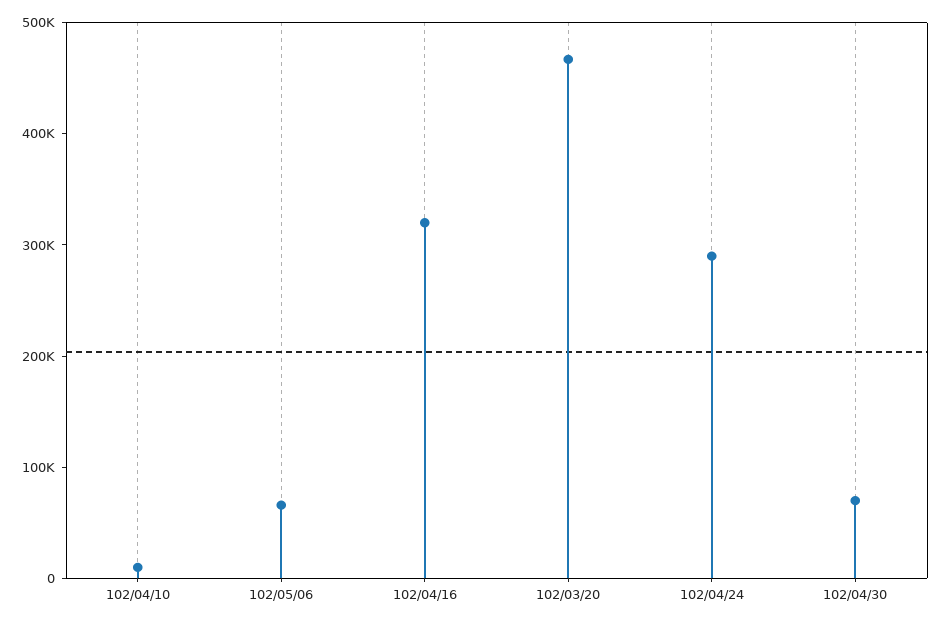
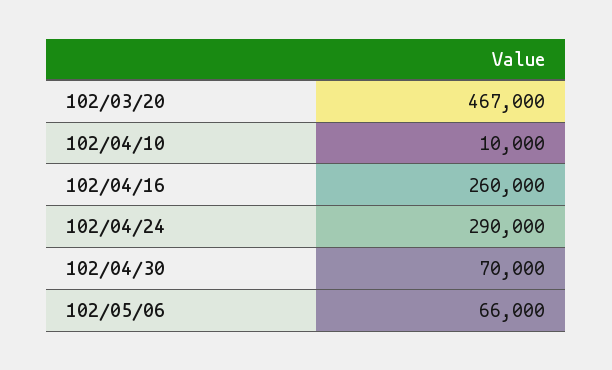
  {
    "102/04/10": 10000,
    "102/05/06": 66000,
-   "102/04/16": 320000,
+   "102/04/16": 260000,
    "102/03/20": 467000,
    "102/04/24": 290000,
    "102/04/30": 70000
  }

